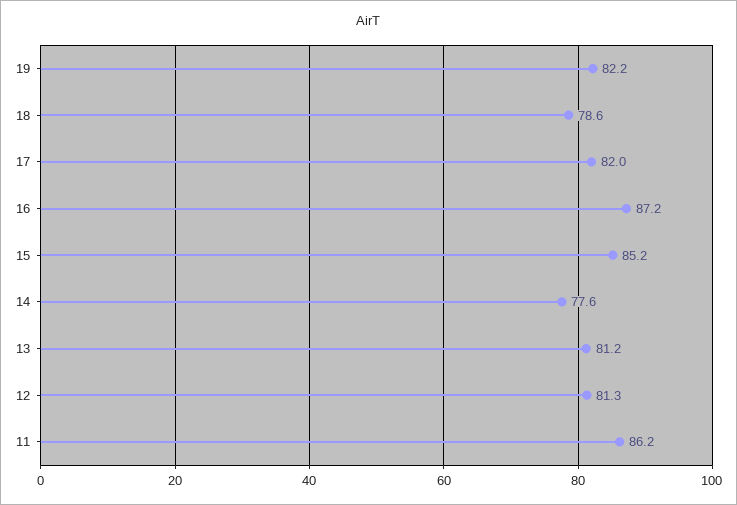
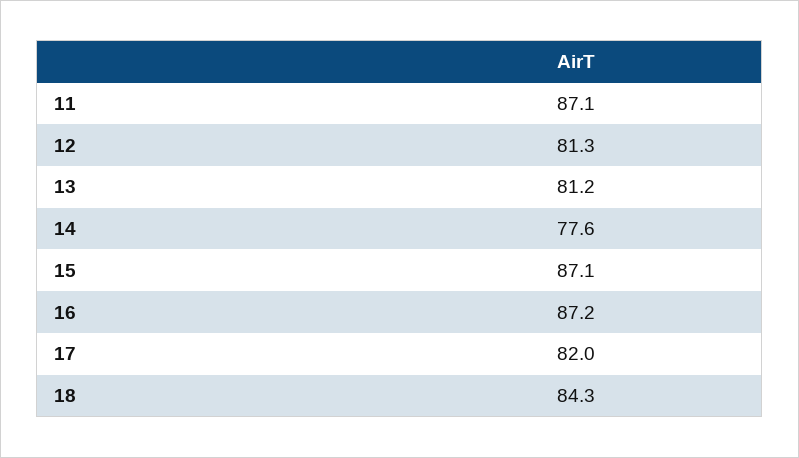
  {
-   "19": 82.2,
-   "18": 78.6,
+   "18": 84.3,
    "17": 82,
    "16": 87.2,
-   "15": 85.2,
+   "15": 87.1,
    "14": 77.6,
    "13": 81.2,
    "12": 81.3,
-   "11": 86.2
+   "11": 87.1
  }

